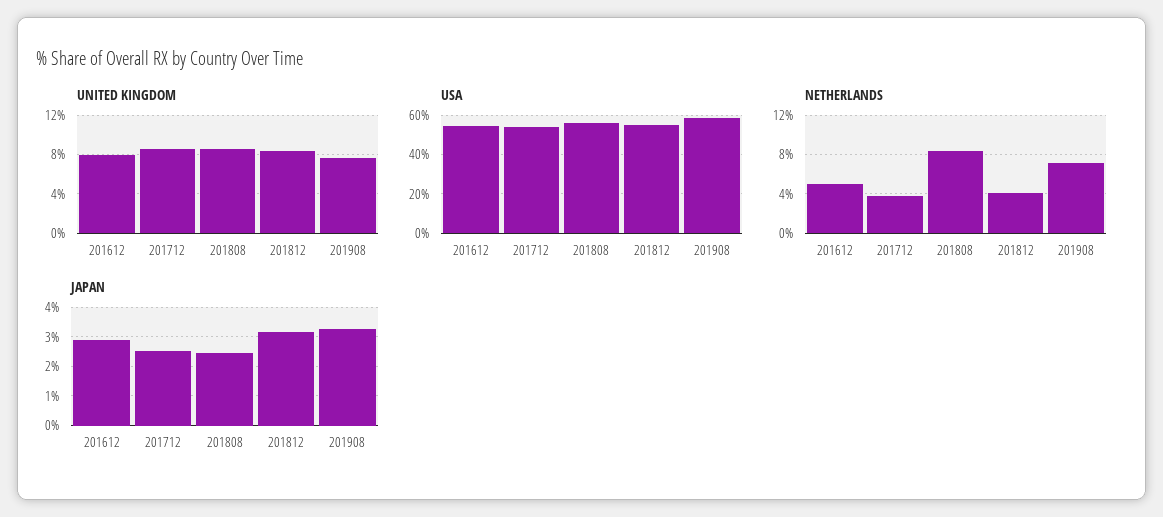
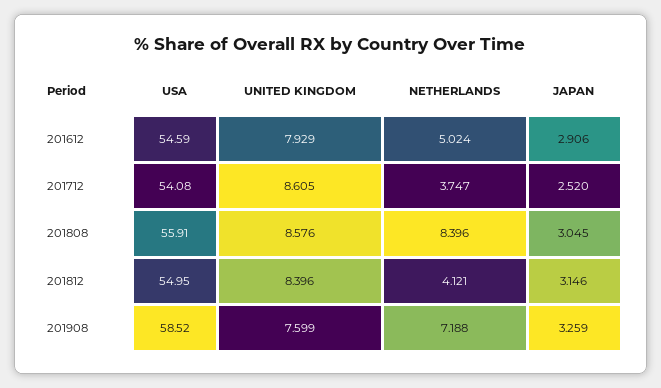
  {
    "UNITED KINGDOM": {
      "201612": 7.929,
      "201712": 8.605,
      "201808": 8.576,
      "201812": 8.396,
      "201908": 7.599
    },
    "USA": {
      "201612": 54.59,
      "201712": 54.08,
      "201808": 55.91,
      "201812": 54.95,
      "201908": 58.52
    },
    "NETHERLANDS": {
      "201612": 5.024,
      "201712": 3.747,
      "201808": 8.396,
      "201812": 4.121,
      "201908": 7.188
    },
    "JAPAN": {
      "201612": 2.906,
      "201712": 2.52,
-     "201808": 2.5,
+     "201808": 3.045,
      "201812": 3.146,
      "201908": 3.259
    }
  }

